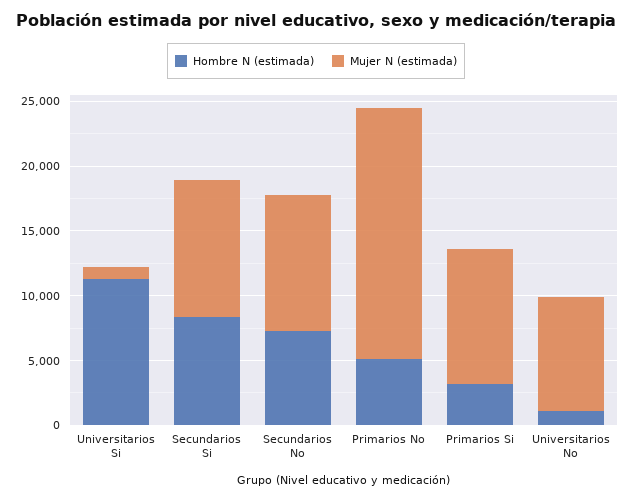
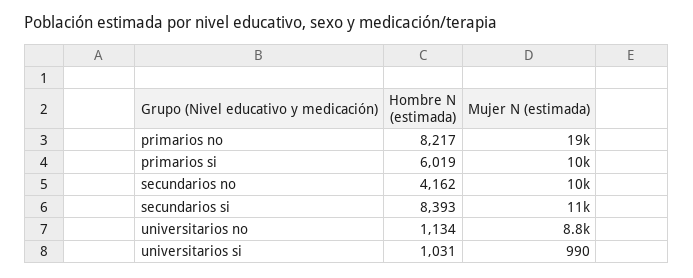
  {
    "Hombre N (estimada)": {
-     "Universitarios Si": 11000,
+     "Universitarios Si": 1031,
      "Secundarios Si": 8393,
-     "Secundarios No": 7000,
+     "Secundarios No": 4162,
-     "Primarios No": 5000,
+     "Primarios No": 8217,
-     "Primarios Si": 3000,
+     "Primarios Si": 6019,
      "Universitarios No": 1134
    },
    "Mujer N (estimada)": {
      "Universitarios Si": 990,
      "Secundarios Si": 11000,
      "Secundarios No": 10000,
      "Primarios No": 19000,
      "Primarios Si": 10000,
      "Universitarios No": 8800
    }
  }

